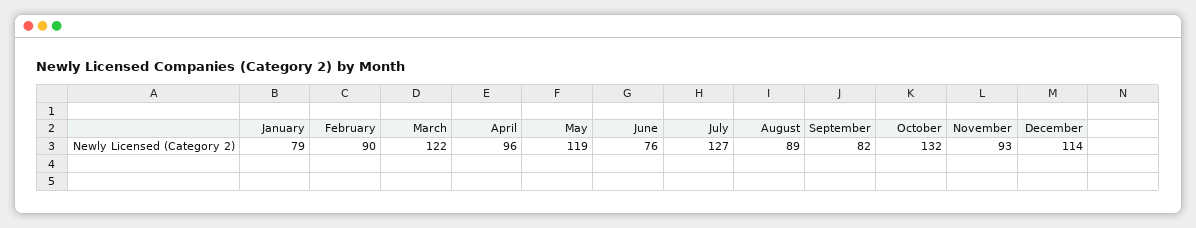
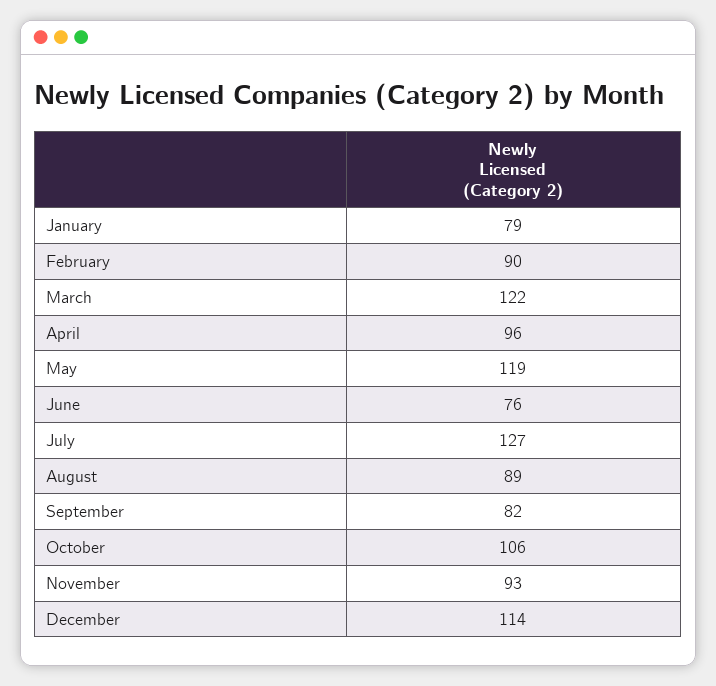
  {
    "January": 79,
    "February": 90,
    "March": 122,
    "April": 96,
    "May": 119,
    "June": 76,
    "July": 127,
    "August": 89,
    "September": 82,
-   "October": 132,
+   "October": 106,
    "November": 93,
    "December": 114
  }

